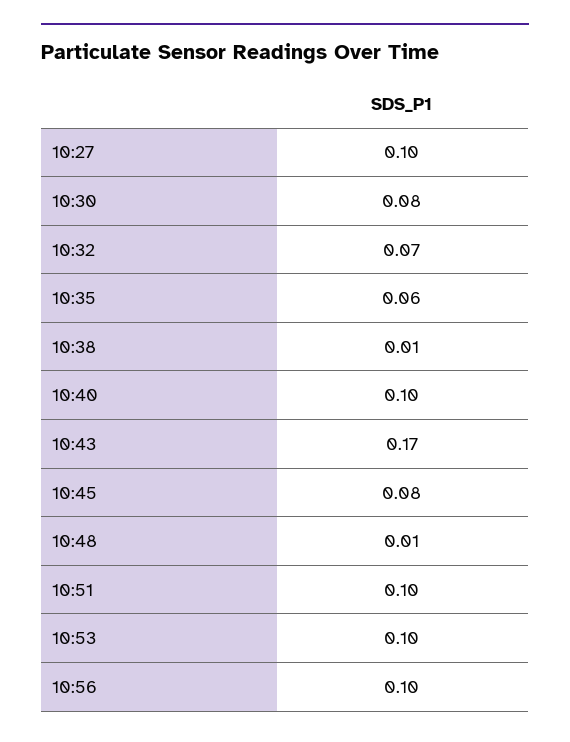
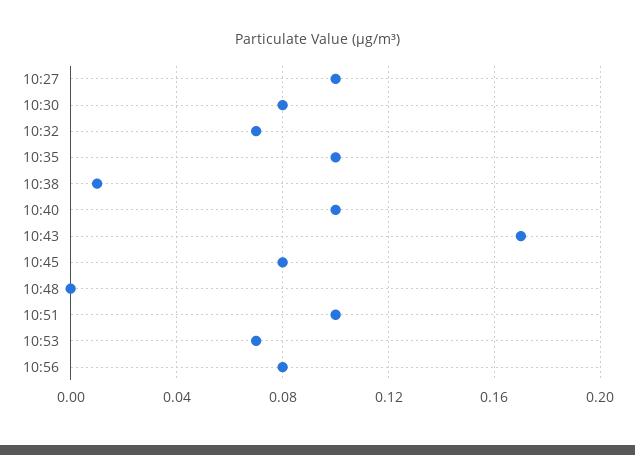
  {
    "10:27": 0.1,
    "10:30": 0.08,
    "10:32": 0.07,
-   "10:35": 0.06,
+   "10:35": 0.1,
    "10:38": 0.01,
    "10:40": 0.1,
    "10:43": 0.17,
    "10:45": 0.08,
-   "10:48": 0.01,
+   "10:48": 0,
    "10:51": 0.1,
-   "10:53": 0.1,
+   "10:53": 0.07,
-   "10:56": 0.1
+   "10:56": 0.08
  }

